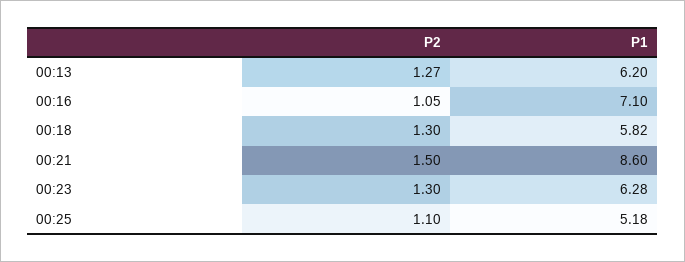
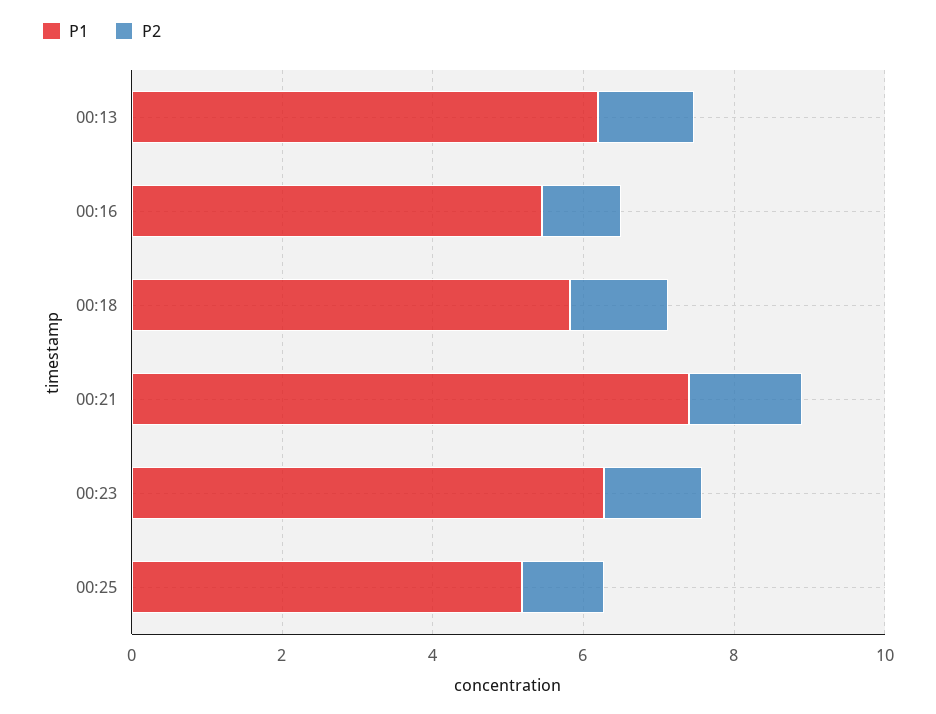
  {
    "P2": {
      "00:13": 1.27,
      "00:16": 1.05,
      "00:18": 1.3,
      "00:21": 1.5,
      "00:23": 1.3,
      "00:25": 1.1
    },
    "P1": {
      "00:13": 6.2,
-     "00:16": 7.1,
+     "00:16": 5.5,
      "00:18": 5.82,
-     "00:21": 8.6,
+     "00:21": 7.5,
      "00:23": 6.28,
      "00:25": 5.18
    }
  }

